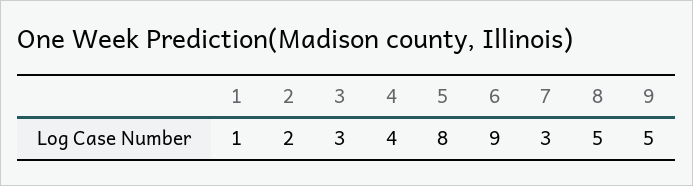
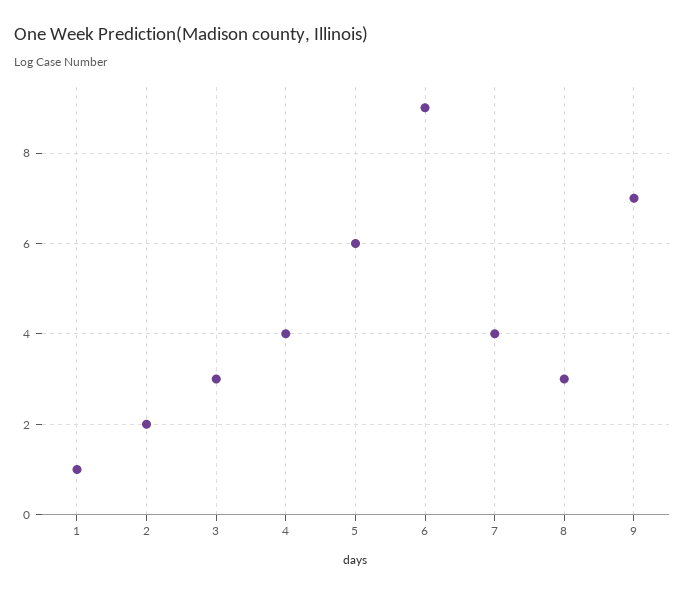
  {
    "1": 1,
    "2": 2,
    "3": 3,
    "4": 4,
-   "5": 8,
+   "5": 6,
    "6": 9,
-   "7": 3,
+   "7": 4,
-   "8": 5,
+   "8": 3,
-   "9": 5
+   "9": 7
  }

